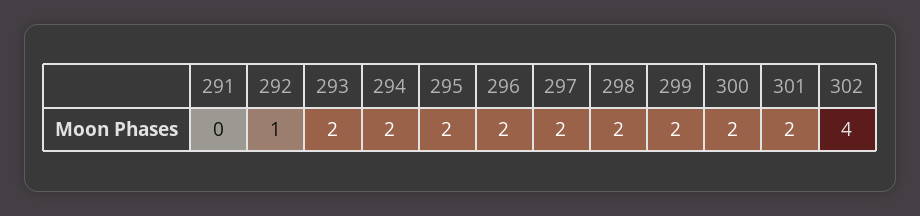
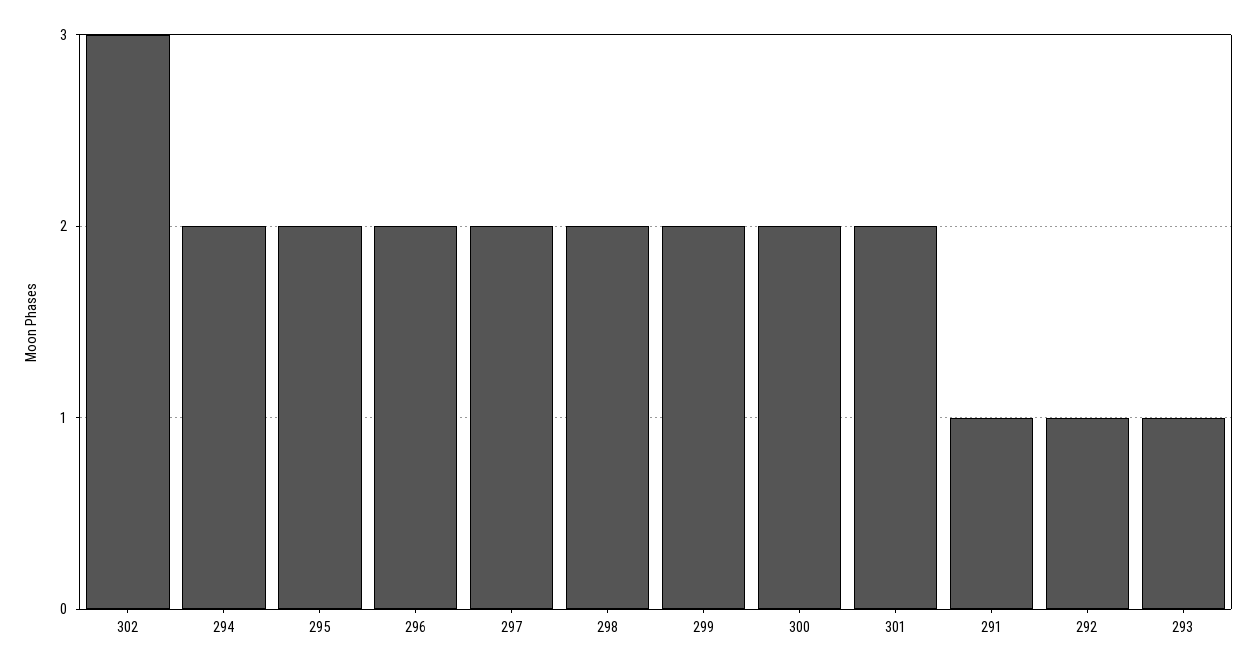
  {
-   "291": 0,
+   "291": 1,
    "292": 1,
-   "293": 2,
+   "293": 1,
    "294": 2,
    "295": 2,
    "296": 2,
    "297": 2,
    "298": 2,
    "299": 2,
    "300": 2,
    "301": 2,
-   "302": 4
+   "302": 3
  }

